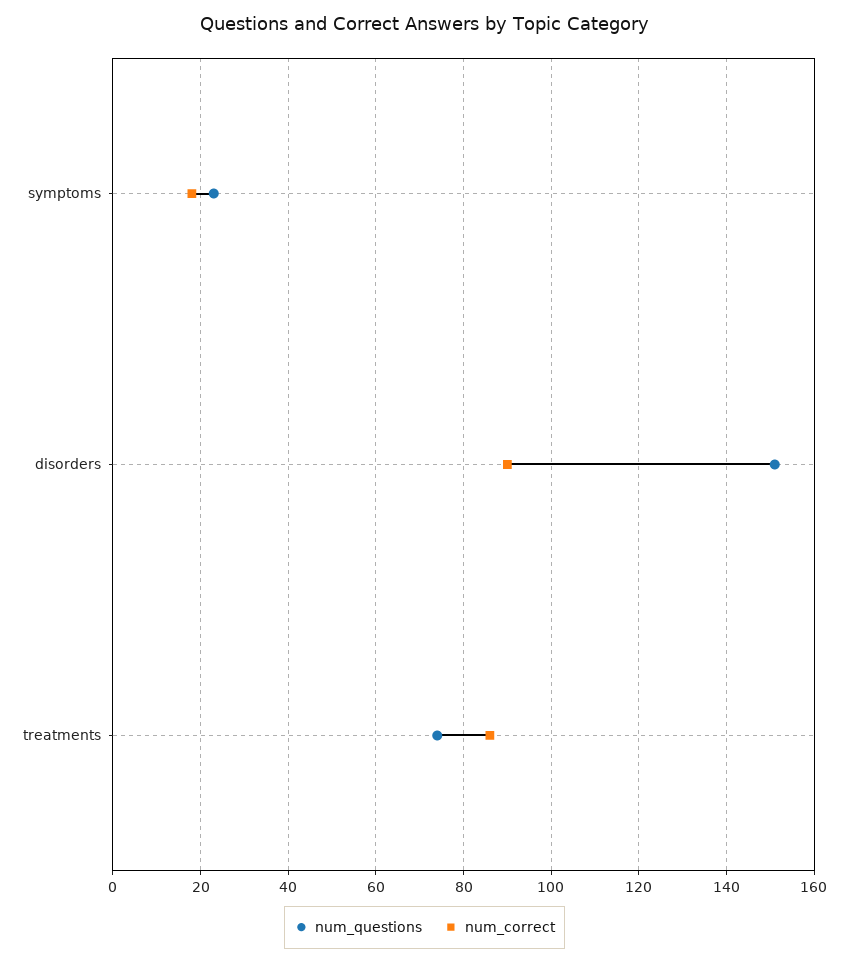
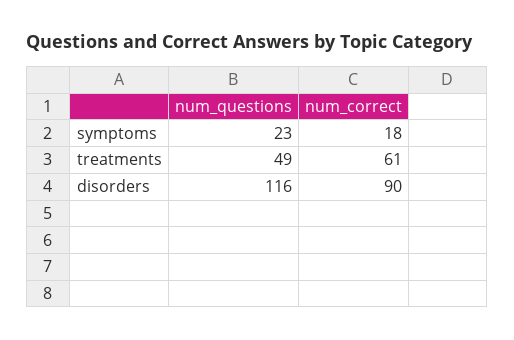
  {
    "num_questions": {
      "symptoms": 23,
-     "disorders": 150,
+     "disorders": 116,
-     "treatments": 75
+     "treatments": 49
    },
    "num_correct": {
      "symptoms": 18,
      "disorders": 90,
-     "treatments": 85
+     "treatments": 61
    }
  }

